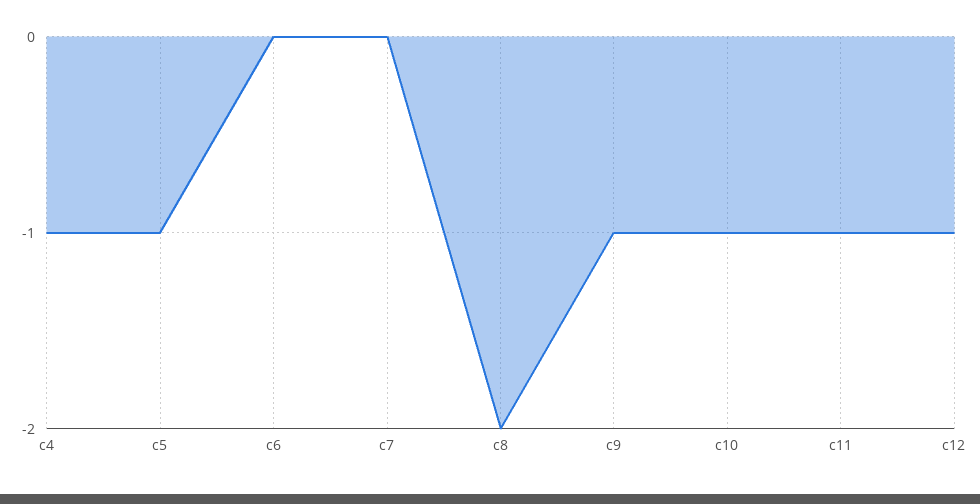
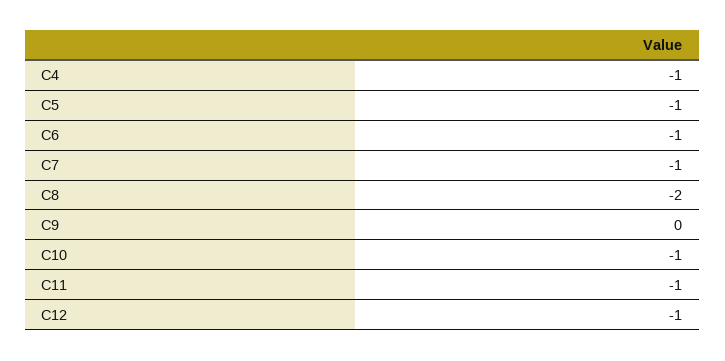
  {
    "c4": -1,
    "c5": -1,
-   "c6": 0,
+   "c6": -1,
-   "c7": 0,
+   "c7": -1,
    "c8": -2,
-   "c9": -1,
+   "c9": 0,
    "c10": -1,
    "c11": -1,
    "c12": -1
  }

